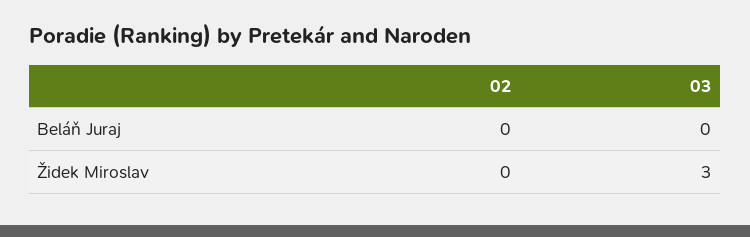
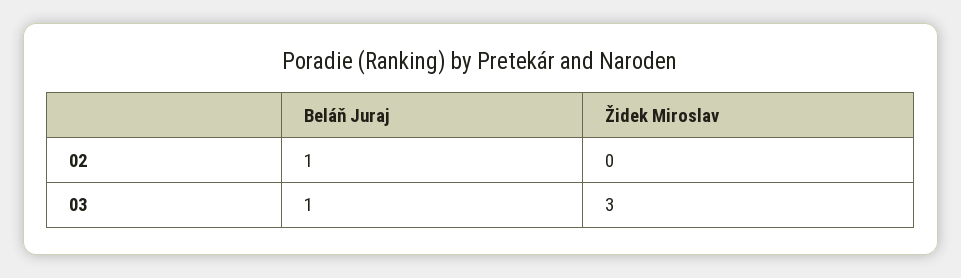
  {
    "02": {
-     "Beláň Juraj": 0,
+     "Beláň Juraj": 1,
      "Židek Miroslav": 0
    },
    "03": {
-     "Beláň Juraj": 0,
+     "Beláň Juraj": 1,
      "Židek Miroslav": 3
    }
  }

